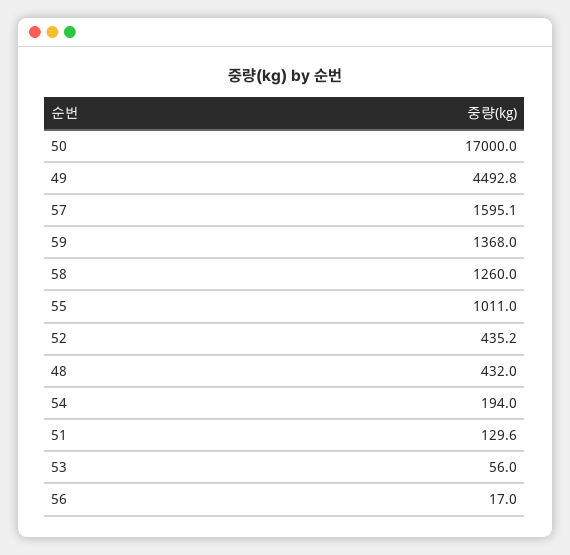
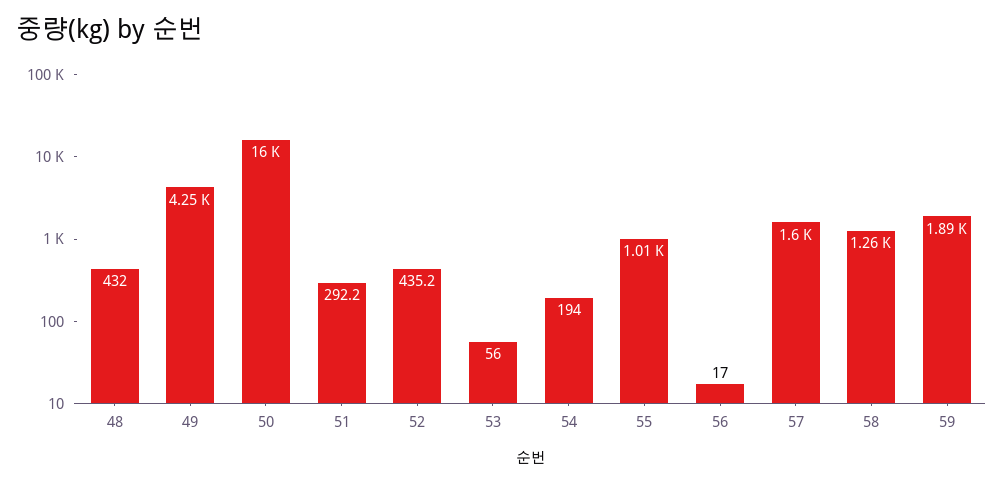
  {
-   "50": 17000,
+   "50": 16000,
-   "49": 4492.8,
+   "49": 4250,
    "57": 1595.1,
-   "59": 1368,
+   "59": 1890,
    "58": 1260,
    "55": 1011,
    "52": 435.2,
    "48": 432,
    "54": 194,
-   "51": 129.6,
+   "51": 292.2,
    "53": 56,
    "56": 17
  }

